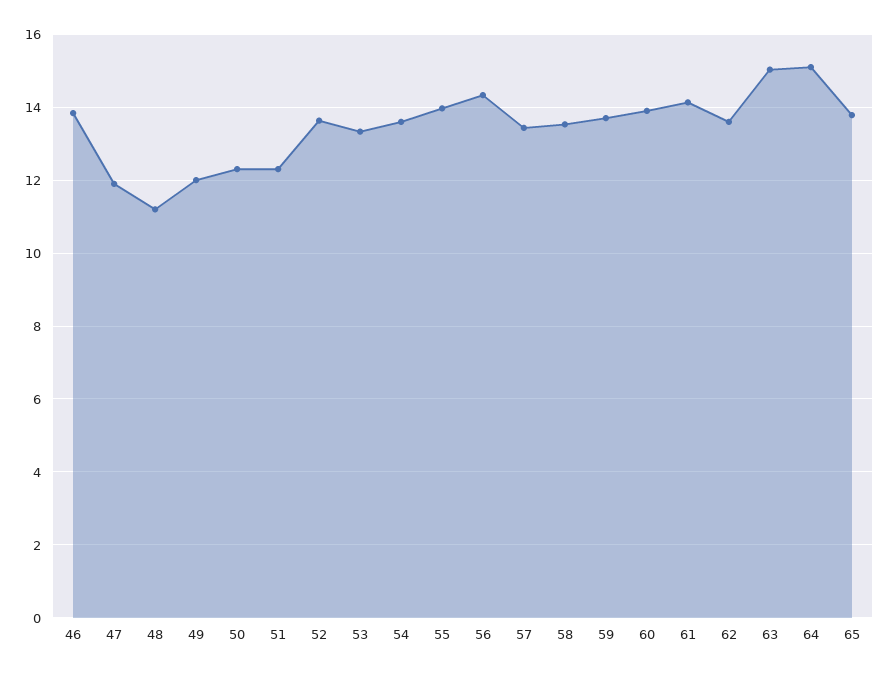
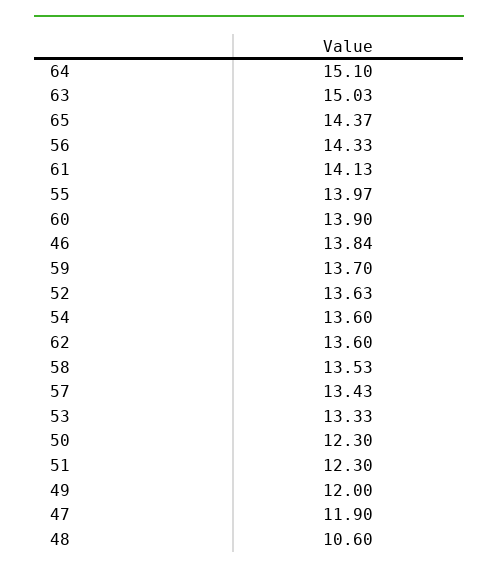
  {
    "46": 13.84,
    "47": 11.9,
-   "48": 11.2,
+   "48": 10.6,
    "49": 12,
    "50": 12.3,
    "51": 12.3,
    "52": 13.63,
    "53": 13.33,
    "54": 13.6,
    "55": 13.97,
    "56": 14.33,
    "57": 13.43,
    "58": 13.53,
    "59": 13.7,
    "60": 13.9,
    "61": 14.13,
    "62": 13.6,
    "63": 15.03,
    "64": 15.1,
-   "65": 13.8
+   "65": 14.37
  }

